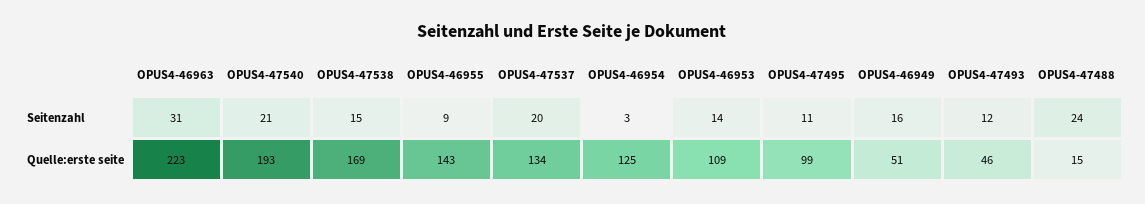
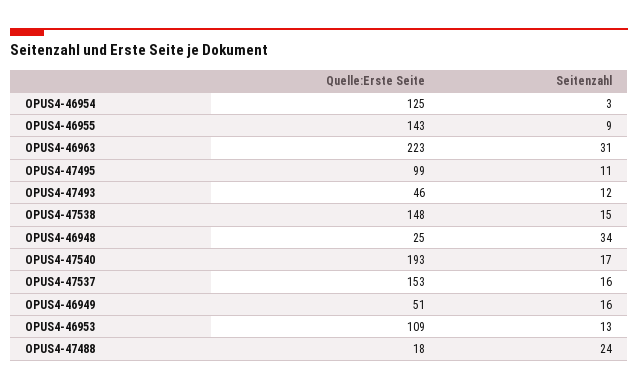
  {
    "OPUS4-46963": {
      "Seitenzahl": 31,
      "Quelle:erste seite": 223
    },
    "OPUS4-47540": {
-     "Seitenzahl": 21,
+     "Seitenzahl": 17,
      "Quelle:erste seite": 193
    },
    "OPUS4-47538": {
      "Seitenzahl": 15,
-     "Quelle:erste seite": 169
+     "Quelle:erste seite": 148
    },
    "OPUS4-46955": {
      "Seitenzahl": 9,
      "Quelle:erste seite": 143
    },
    "OPUS4-47537": {
-     "Seitenzahl": 20,
+     "Seitenzahl": 16,
-     "Quelle:erste seite": 134
+     "Quelle:erste seite": 153
    },
    "OPUS4-46954": {
      "Seitenzahl": 3,
      "Quelle:erste seite": 125
    },
    "OPUS4-46953": {
-     "Seitenzahl": 14,
+     "Seitenzahl": 13,
      "Quelle:erste seite": 109
    },
    "OPUS4-47495": {
      "Seitenzahl": 11,
      "Quelle:erste seite": 99
    },
    "OPUS4-46949": {
      "Seitenzahl": 16,
      "Quelle:erste seite": 51
    },
    "OPUS4-47493": {
      "Seitenzahl": 12,
      "Quelle:erste seite": 46
    },
    "OPUS4-47488": {
      "Seitenzahl": 24,
-     "Quelle:erste seite": 15
+     "Quelle:erste seite": 18
-   }
+   },
+   "OPUS4-46948": {
+     "Quelle:erste seite": 25,
+     "Seitenzahl": 34
+   }
  }

